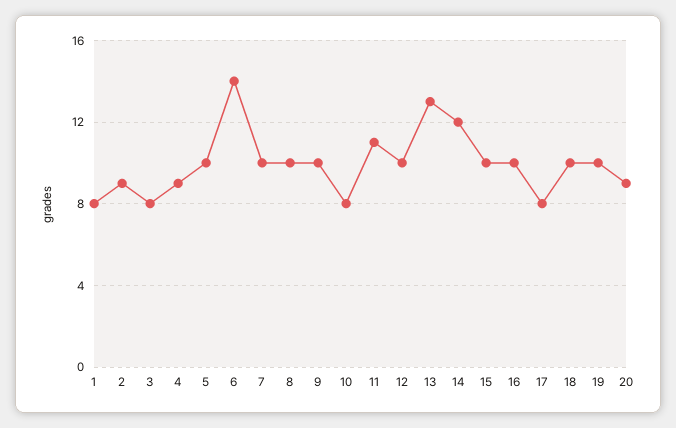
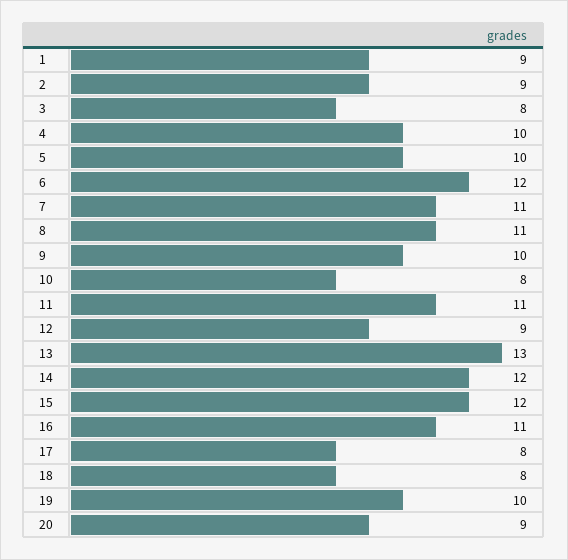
  {
-   "1": 8,
+   "1": 9,
    "2": 9,
    "3": 8,
-   "4": 9,
+   "4": 10,
    "5": 10,
-   "6": 14,
+   "6": 12,
-   "7": 10,
+   "7": 11,
-   "8": 10,
+   "8": 11,
    "9": 10,
    "10": 8,
    "11": 11,
-   "12": 10,
+   "12": 9,
    "13": 13,
    "14": 12,
-   "15": 10,
+   "15": 12,
-   "16": 10,
+   "16": 11,
    "17": 8,
-   "18": 10,
+   "18": 8,
    "19": 10,
    "20": 9
  }

